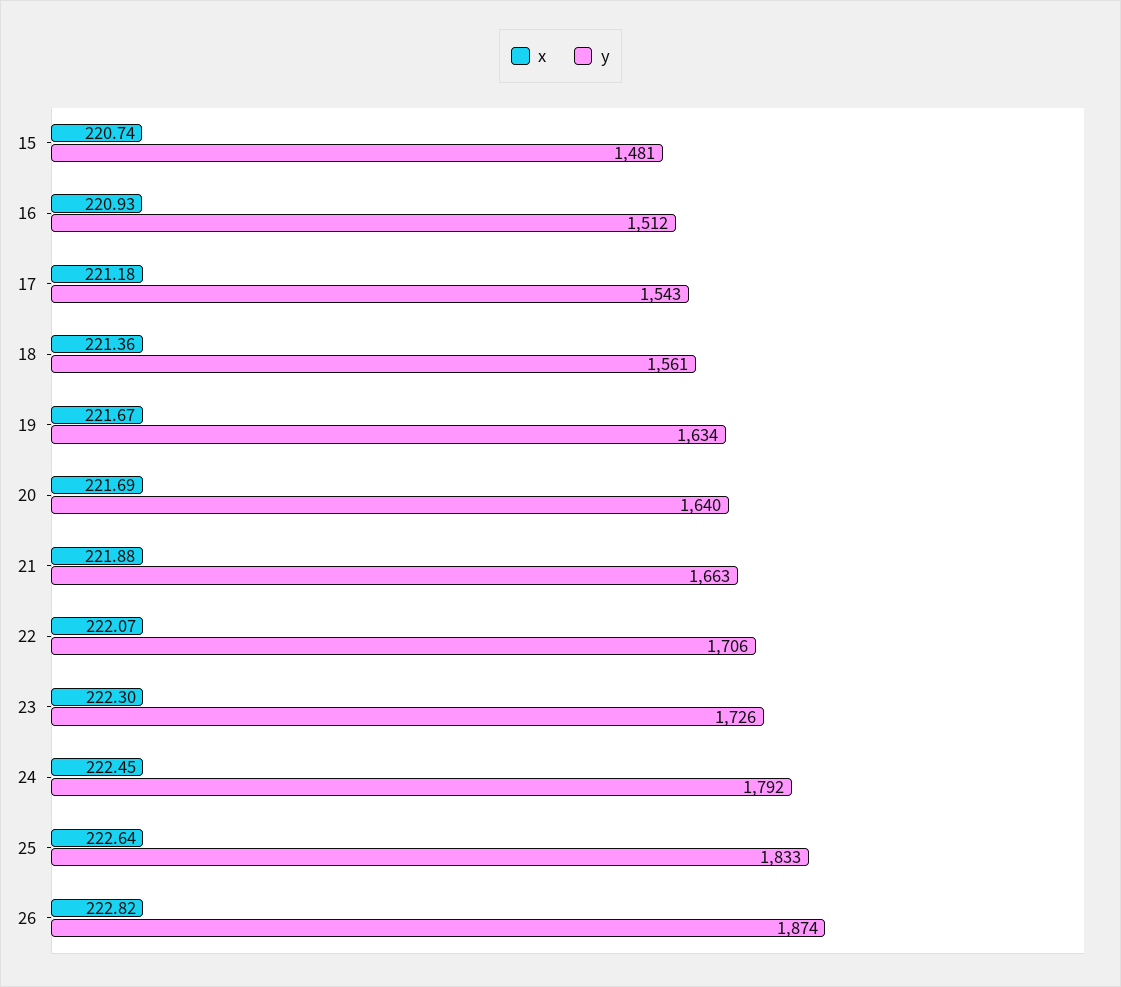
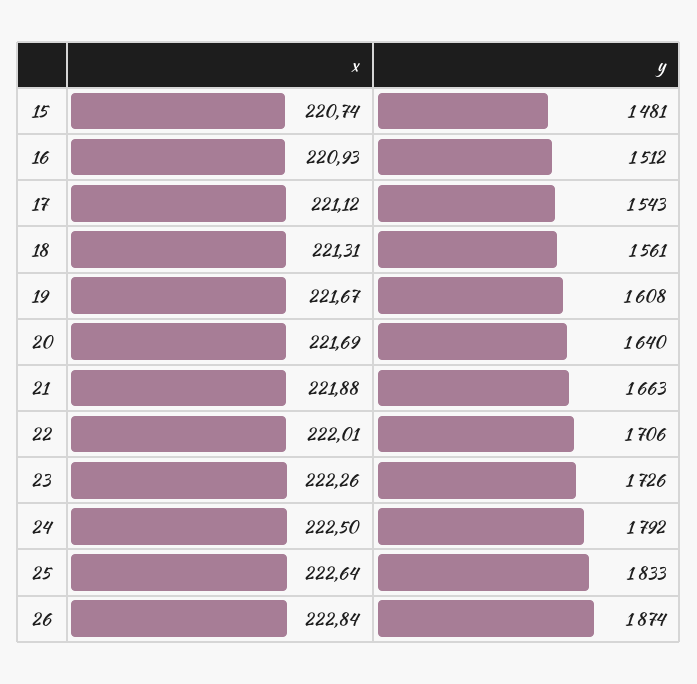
  {
    "x": {
      "15": 220.74,
      "16": 220.93,
-     "17": 221.18,
+     "17": 221.12,
-     "18": 221.36,
+     "18": 221.31,
      "19": 221.67,
      "20": 221.69,
      "21": 221.88,
-     "22": 222.07,
+     "22": 222.01,
-     "23": 222.3,
+     "23": 222.26,
-     "24": 222.45,
+     "24": 222.5,
      "25": 222.64,
-     "26": 222.82
+     "26": 222.84
    },
    "y": {
      "15": 1481,
      "16": 1512,
      "17": 1543,
      "18": 1561,
-     "19": 1634,
+     "19": 1608,
      "20": 1640,
      "21": 1663,
      "22": 1706,
      "23": 1726,
      "24": 1792,
      "25": 1833,
      "26": 1874
    }
  }

